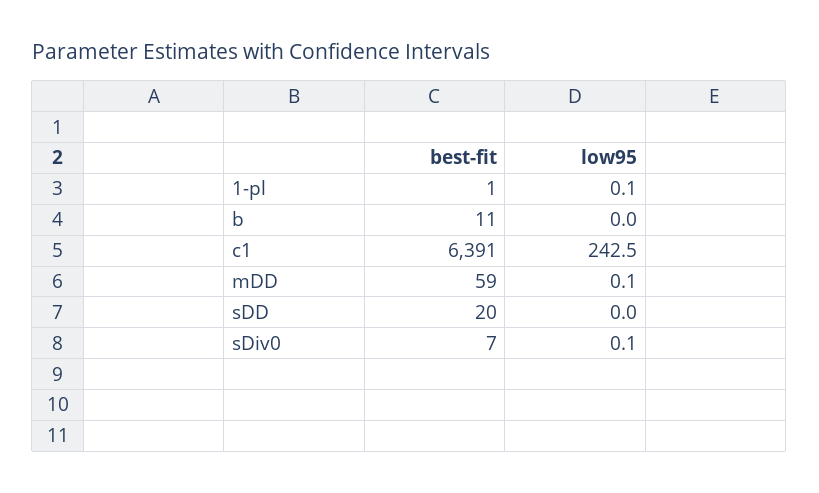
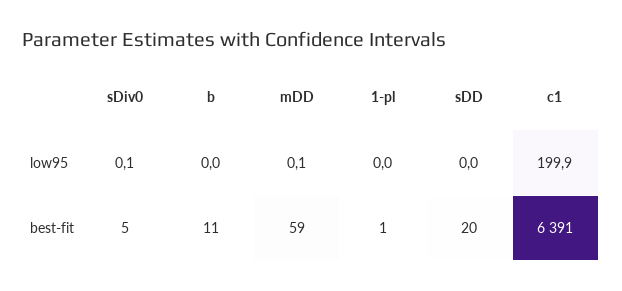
  {
    "best-fit": {
      "1-pl": 1,
      "b": 11,
      "c1": 6391,
      "mDD": 59,
      "sDD": 20,
-     "sDiv0": 7
+     "sDiv0": 5
    },
    "low95": {
-     "1-pl": 0.1,
+     "1-pl": 0,
      "b": 0,
-     "c1": 242.5,
+     "c1": 199.9,
      "mDD": 0.1,
      "sDD": 0,
      "sDiv0": 0.1
    }
  }

